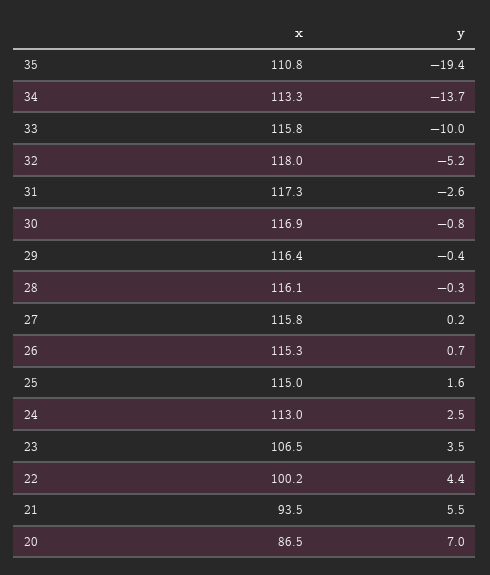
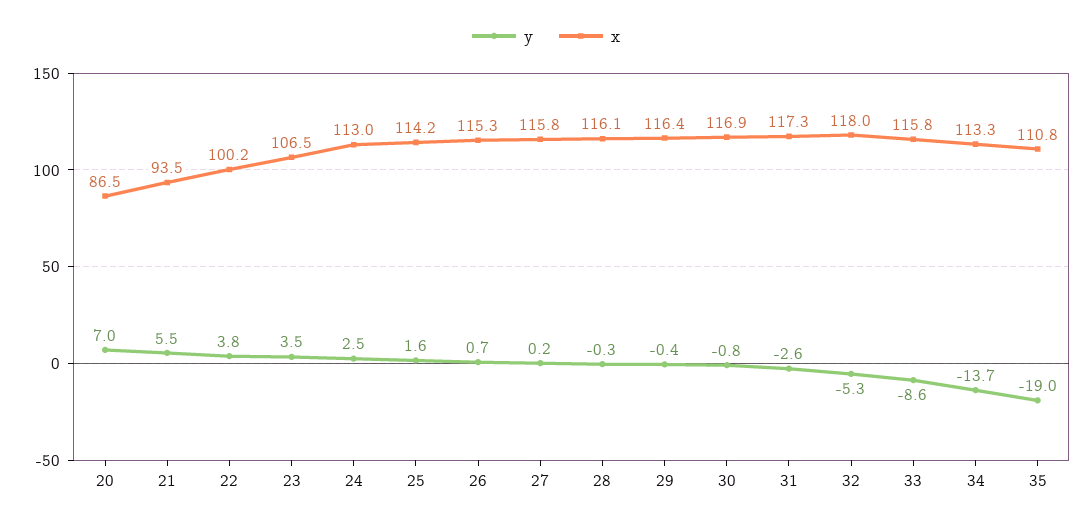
  {
    "x": {
      "35": 110.8,
      "34": 113.3,
      "33": 115.8,
      "32": 118,
      "31": 117.3,
      "30": 116.9,
      "29": 116.4,
      "28": 116.1,
      "27": 115.8,
      "26": 115.3,
-     "25": 115,
+     "25": 114.2,
      "24": 113,
      "23": 106.5,
      "22": 100.2,
      "21": 93.5,
      "20": 86.5
    },
    "y": {
-     "35": -19.4,
+     "35": -19,
      "34": -13.7,
-     "33": -10,
+     "33": -8.6,
-     "32": -5.2,
+     "32": -5.3,
      "31": -2.6,
      "30": -0.8,
      "29": -0.4,
      "28": -0.3,
      "27": 0.2,
      "26": 0.7,
      "25": 1.6,
      "24": 2.5,
      "23": 3.5,
-     "22": 4.4,
+     "22": 3.8,
      "21": 5.5,
      "20": 7
    }
  }

